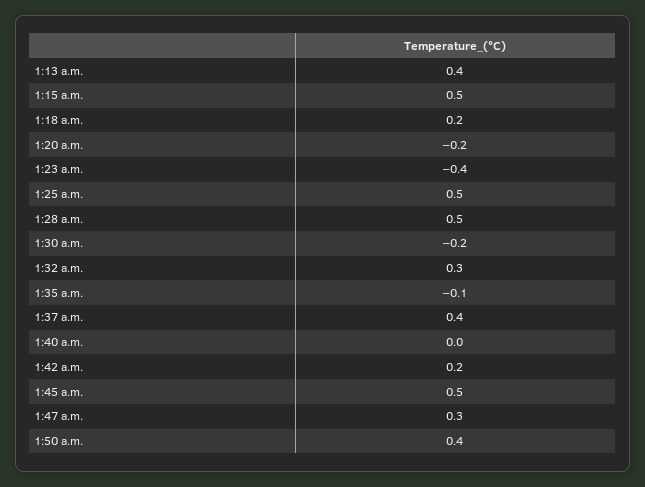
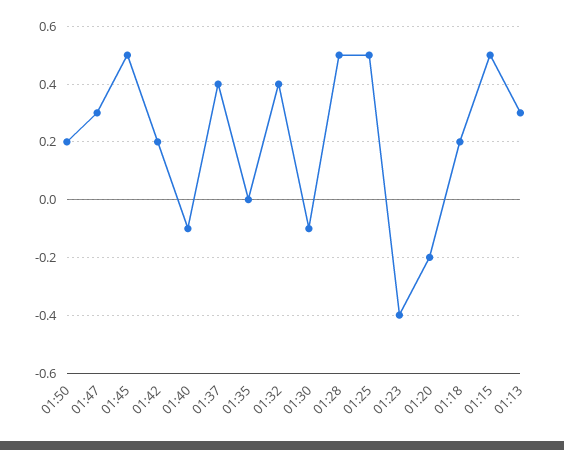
  {
-   "1:13 a.m.": 0.4,
+   "1:13 a.m.": 0.3,
    "1:15 a.m.": 0.5,
    "1:18 a.m.": 0.2,
    "1:20 a.m.": -0.2,
    "1:23 a.m.": -0.4,
    "1:25 a.m.": 0.5,
    "1:28 a.m.": 0.5,
-   "1:30 a.m.": -0.2,
+   "1:30 a.m.": -0.1,
-   "1:32 a.m.": 0.3,
+   "1:32 a.m.": 0.4,
-   "1:35 a.m.": -0.1,
+   "1:35 a.m.": 0,
    "1:37 a.m.": 0.4,
-   "1:40 a.m.": 0,
+   "1:40 a.m.": -0.1,
    "1:42 a.m.": 0.2,
    "1:45 a.m.": 0.5,
    "1:47 a.m.": 0.3,
-   "1:50 a.m.": 0.4
+   "1:50 a.m.": 0.2
  }

